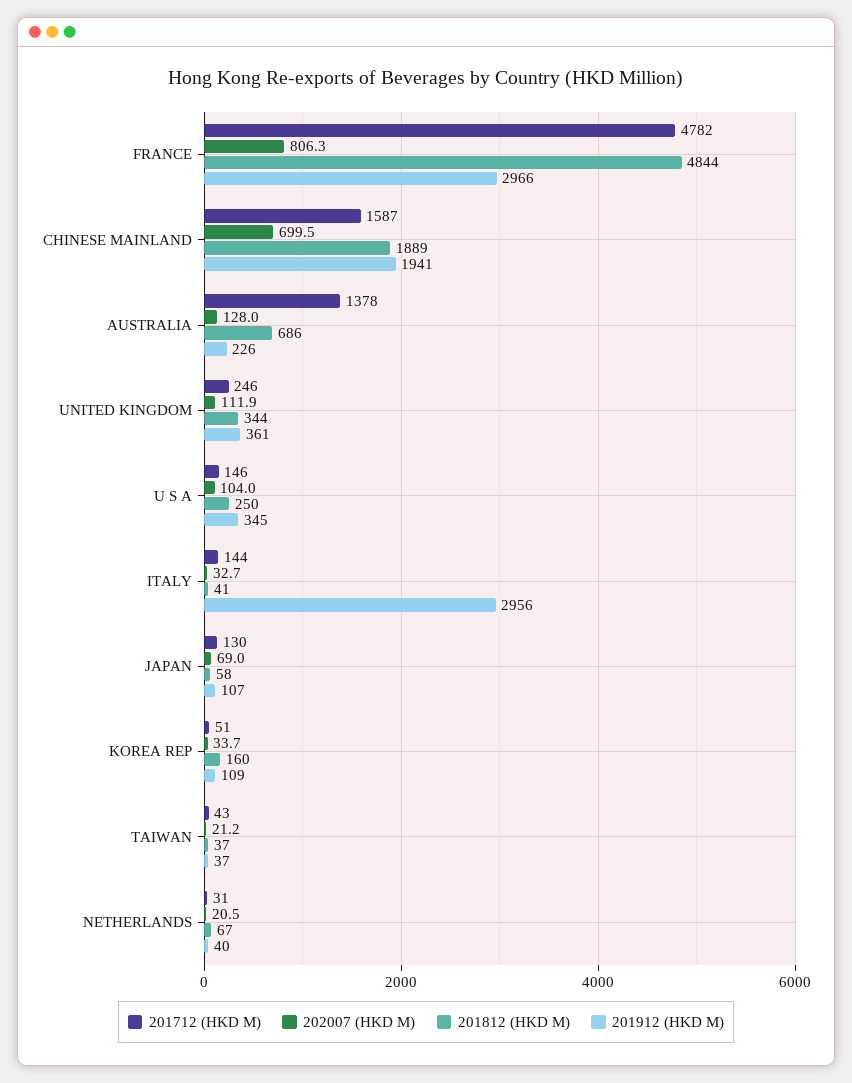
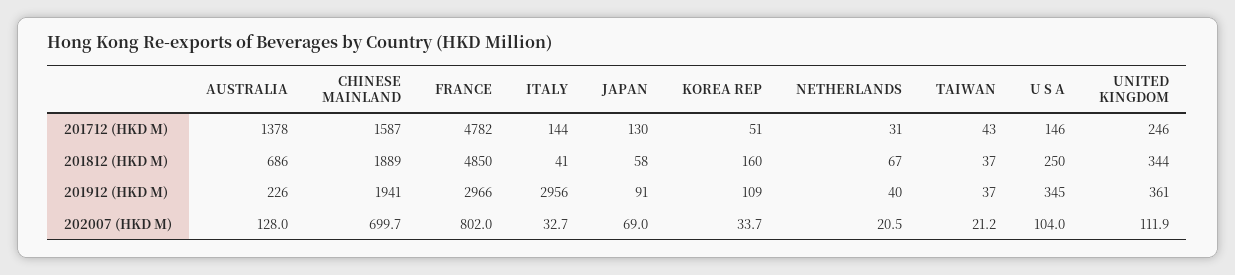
  {
    "201712 (HKD M)": {
      "FRANCE": 4782,
      "CHINESE MAINLAND": 1587,
      "AUSTRALIA": 1378,
      "UNITED KINGDOM": 246,
      "U S A": 146,
      "ITALY": 144,
      "JAPAN": 130,
      "KOREA REP": 51,
      "TAIWAN": 43,
      "NETHERLANDS": 31
    },
    "202007 (HKD M)": {
-     "FRANCE": 806.3,
+     "FRANCE": 802,
-     "CHINESE MAINLAND": 699.5,
+     "CHINESE MAINLAND": 699.7,
      "AUSTRALIA": 128,
      "UNITED KINGDOM": 111.9,
      "U S A": 104,
      "ITALY": 32.7,
      "JAPAN": 69,
      "KOREA REP": 33.7,
      "TAIWAN": 21.2,
      "NETHERLANDS": 20.5
    },
    "201812 (HKD M)": {
-     "FRANCE": 4844,
+     "FRANCE": 4850,
      "CHINESE MAINLAND": 1889,
      "AUSTRALIA": 686,
      "UNITED KINGDOM": 344,
      "U S A": 250,
      "ITALY": 41,
      "JAPAN": 58,
      "KOREA REP": 160,
      "TAIWAN": 37,
      "NETHERLANDS": 67
    },
    "201912 (HKD M)": {
      "FRANCE": 2966,
      "CHINESE MAINLAND": 1941,
      "AUSTRALIA": 226,
      "UNITED KINGDOM": 361,
      "U S A": 345,
      "ITALY": 2956,
-     "JAPAN": 107,
+     "JAPAN": 91,
      "KOREA REP": 109,
      "TAIWAN": 37,
      "NETHERLANDS": 40
    }
  }

